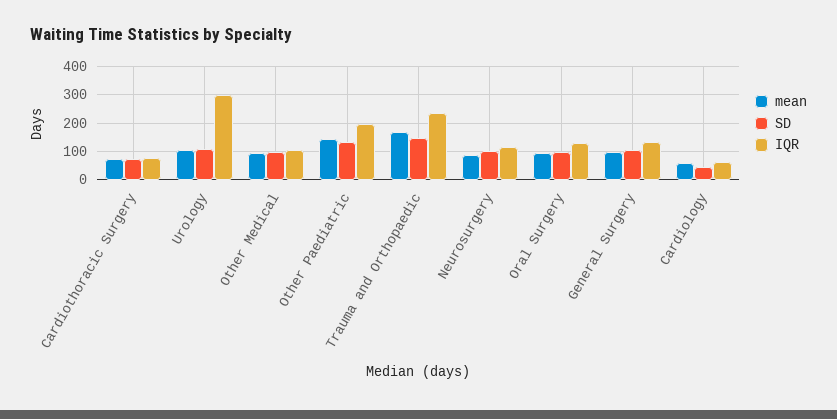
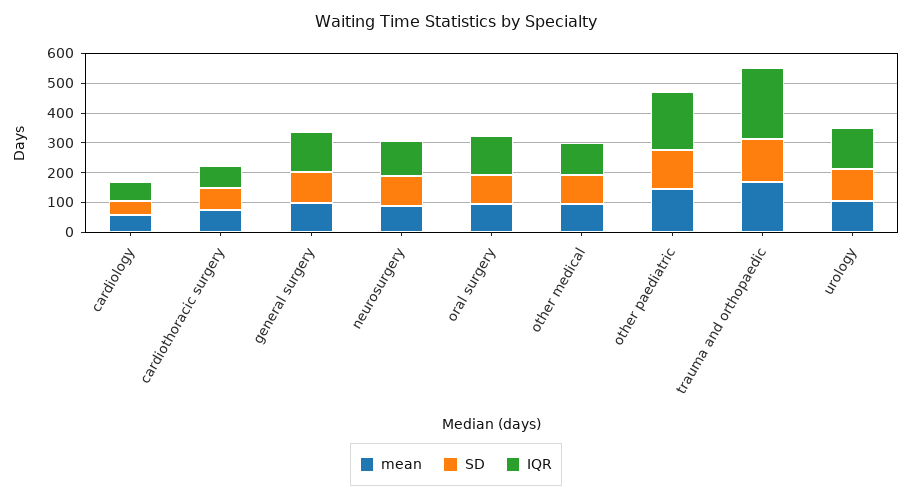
  {
    "mean": {
      "Cardiothoracic Surgery": 75,
      "Urology": 100,
      "Other Medical": 100,
      "Other Paediatric": 150,
      "Trauma and Orthopaedic": 175,
      "Neurosurgery": 100,
      "Oral Surgery": 100,
      "General Surgery": 100,
      "Cardiology": 50
    },
    "SD": {
      "Cardiothoracic Surgery": 75,
      "Urology": 100,
      "Other Medical": 100,
      "Other Paediatric": 125,
      "Trauma and Orthopaedic": 150,
      "Neurosurgery": 100,
      "Oral Surgery": 100,
      "General Surgery": 100,
      "Cardiology": 50
    },
    "IQR": {
      "Cardiothoracic Surgery": 75,
-     "Urology": 300,
+     "Urology": 150,
      "Other Medical": 100,
      "Other Paediatric": 200,
      "Trauma and Orthopaedic": 225,
      "Neurosurgery": 125,
      "Oral Surgery": 125,
      "General Surgery": 125,
      "Cardiology": 75
    }
  }

